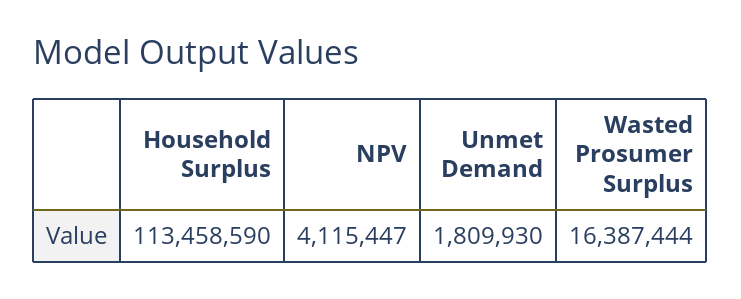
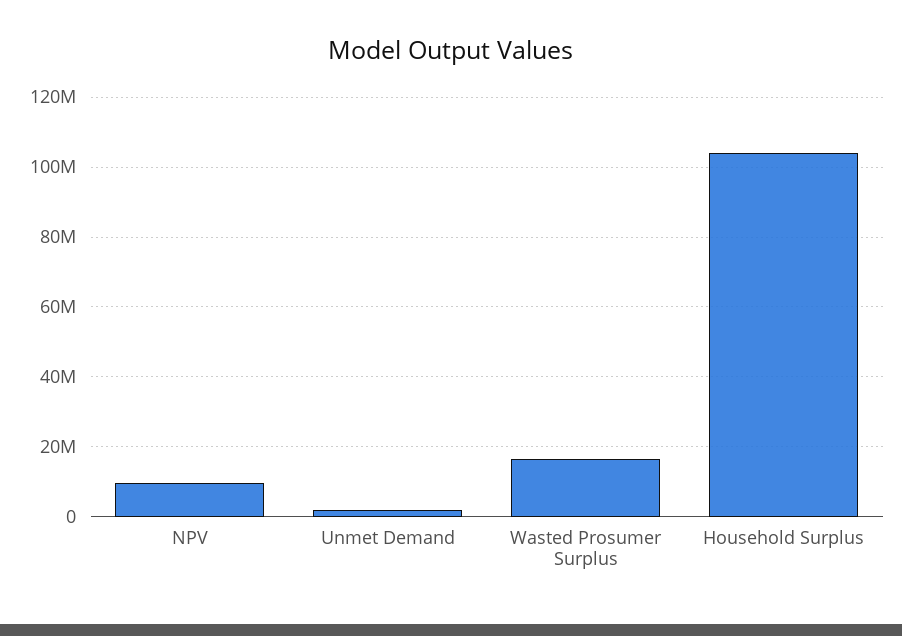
  {
-   "Household Surplus": 113458590,
+   "Household Surplus": 104000000,
-   "NPV": 4115447,
+   "NPV": 10000000,
    "Unmet Demand": 1809930,
    "Wasted Prosumer Surplus": 16387444
  }

